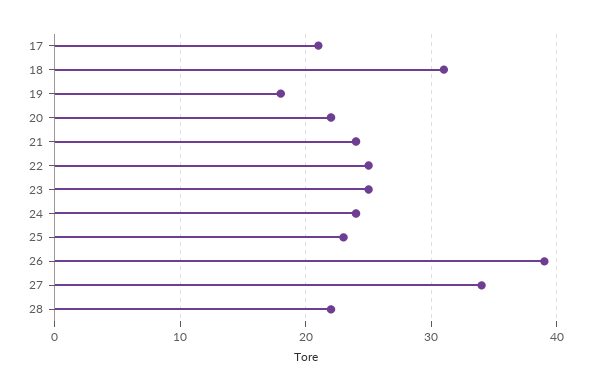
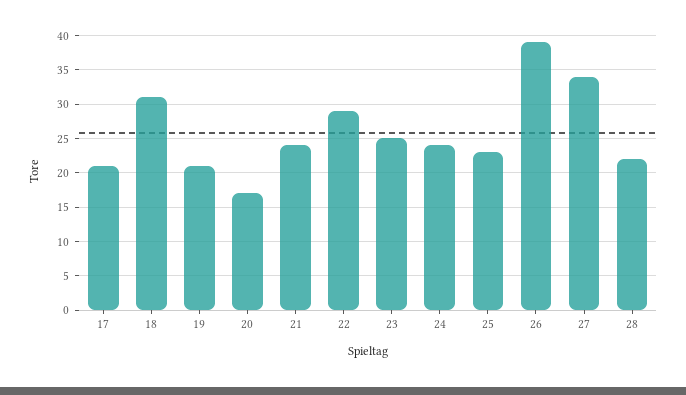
  {
    "17": 21,
    "18": 31,
-   "19": 18,
+   "19": 21,
-   "20": 22,
+   "20": 17,
    "21": 24,
-   "22": 25,
+   "22": 29,
    "23": 25,
    "24": 24,
    "25": 23,
    "26": 39,
    "27": 34,
    "28": 22
  }

